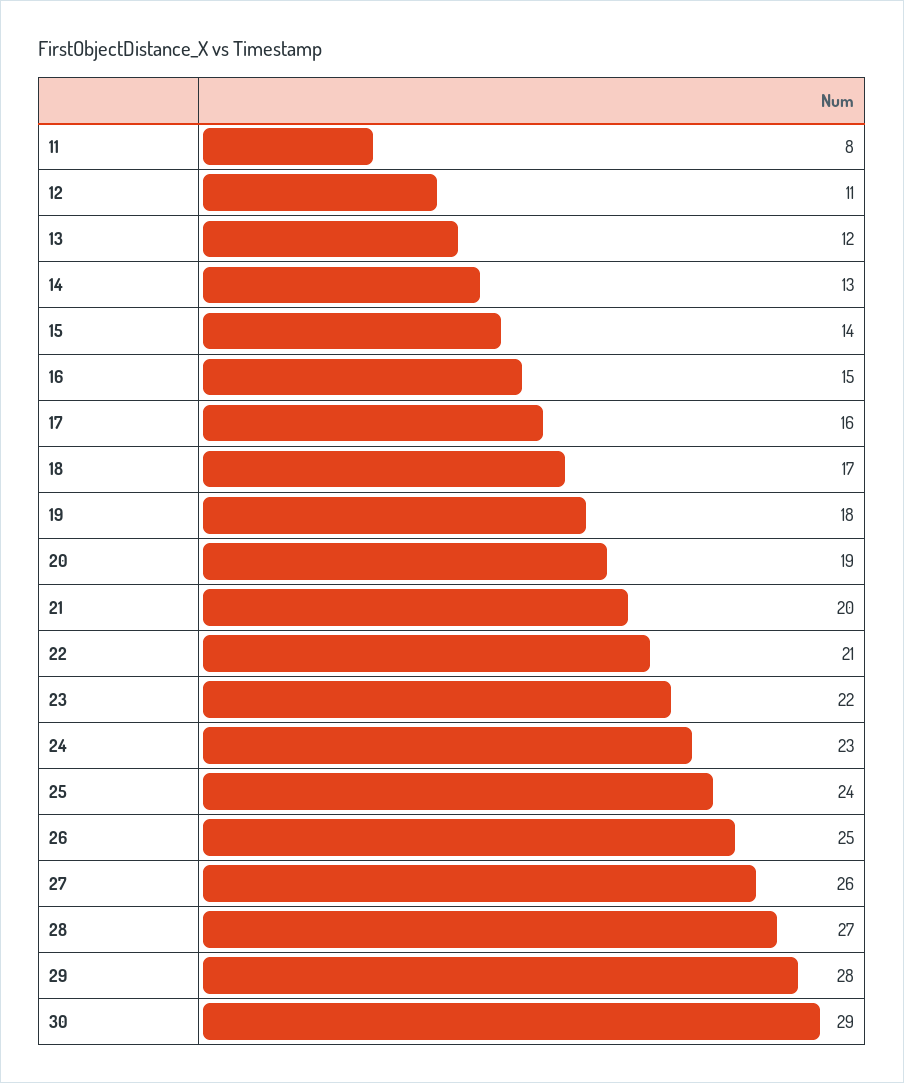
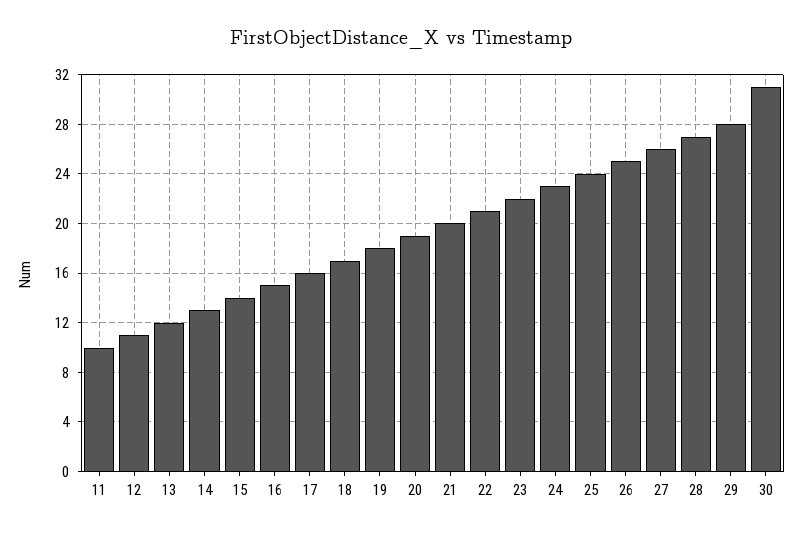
  {
-   "11": 8,
+   "11": 10,
    "12": 11,
    "13": 12,
    "14": 13,
    "15": 14,
    "16": 15,
    "17": 16,
    "18": 17,
    "19": 18,
    "20": 19,
    "21": 20,
    "22": 21,
    "23": 22,
    "24": 23,
    "25": 24,
    "26": 25,
    "27": 26,
    "28": 27,
    "29": 28,
-   "30": 29
+   "30": 31
  }

